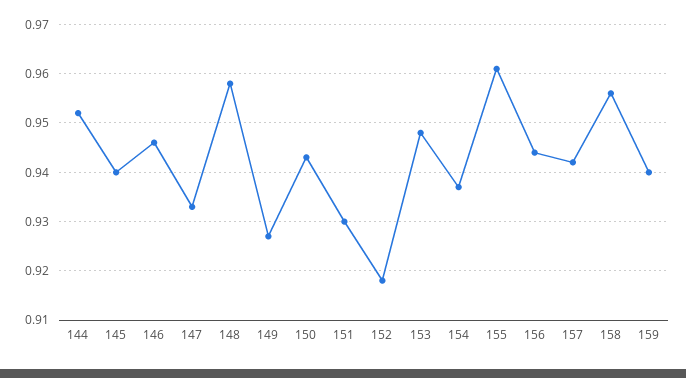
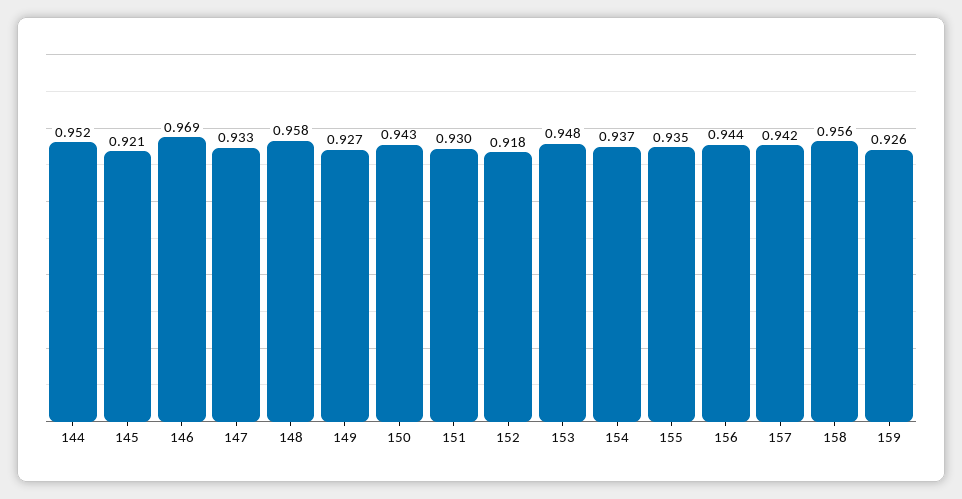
  {
    "144": 0.952,
-   "145": 0.94,
+   "145": 0.921,
-   "146": 0.945,
+   "146": 0.969,
    "147": 0.933,
    "148": 0.958,
    "149": 0.927,
    "150": 0.943,
    "151": 0.93,
    "152": 0.918,
    "153": 0.948,
    "154": 0.937,
-   "155": 0.96,
+   "155": 0.935,
    "156": 0.944,
    "157": 0.942,
    "158": 0.956,
-   "159": 0.94
+   "159": 0.926
  }

